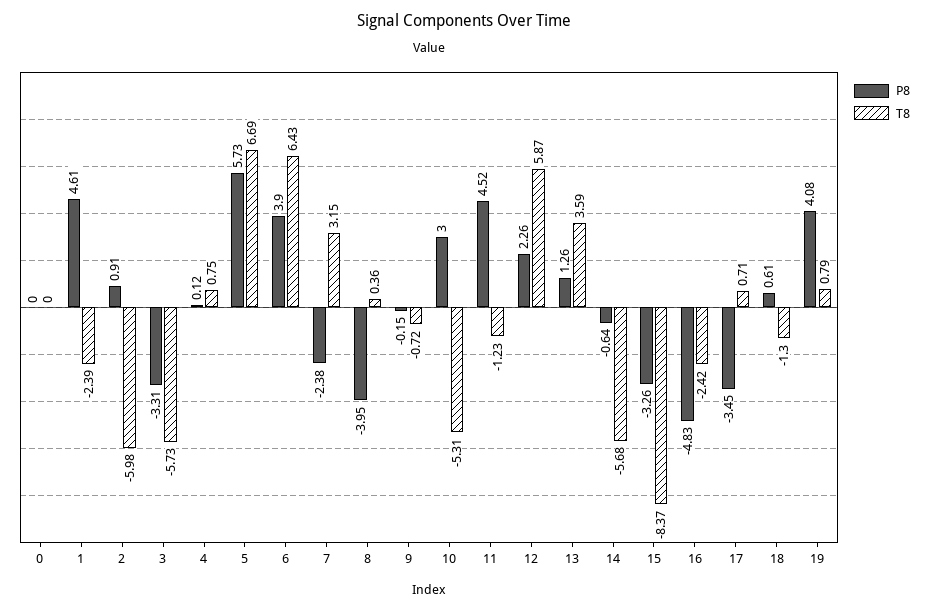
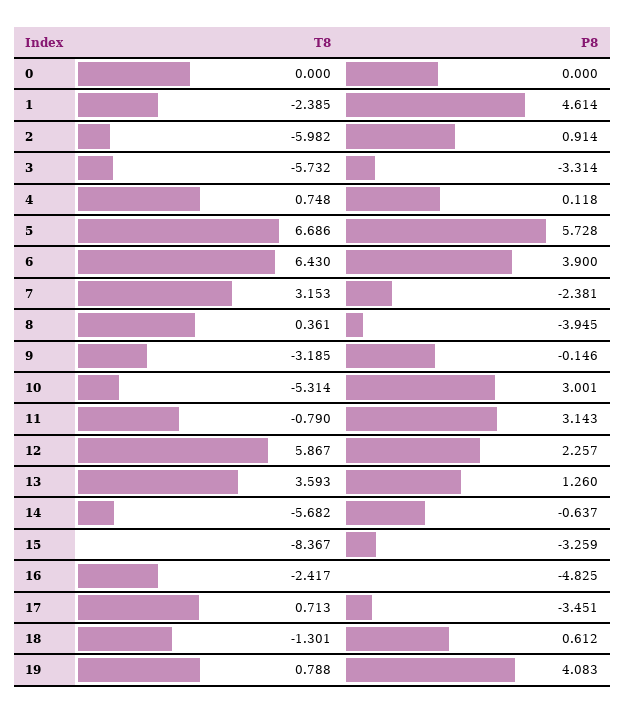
  {
    "P8": {
      "0": 0,
      "1": 4.614,
      "2": 0.914,
      "3": -3.314,
      "4": 0.118,
      "5": 5.728,
      "6": 3.9,
      "7": -2.381,
      "8": -3.945,
      "9": -0.146,
      "10": 3.001,
-     "11": 4.52,
+     "11": 3.143,
      "12": 2.257,
      "13": 1.26,
      "14": -0.637,
      "15": -3.259,
      "16": -4.825,
      "17": -3.451,
      "18": 0.612,
      "19": 4.083
    },
    "T8": {
      "0": 0,
      "1": -2.385,
      "2": -5.982,
      "3": -5.732,
      "4": 0.748,
      "5": 6.686,
      "6": 6.43,
      "7": 3.153,
      "8": 0.361,
-     "9": -0.72,
+     "9": -3.185,
      "10": -5.314,
-     "11": -1.23,
+     "11": -0.79,
      "12": 5.867,
      "13": 3.593,
      "14": -5.682,
      "15": -8.367,
      "16": -2.417,
      "17": 0.713,
      "18": -1.301,
      "19": 0.788
    }
  }

